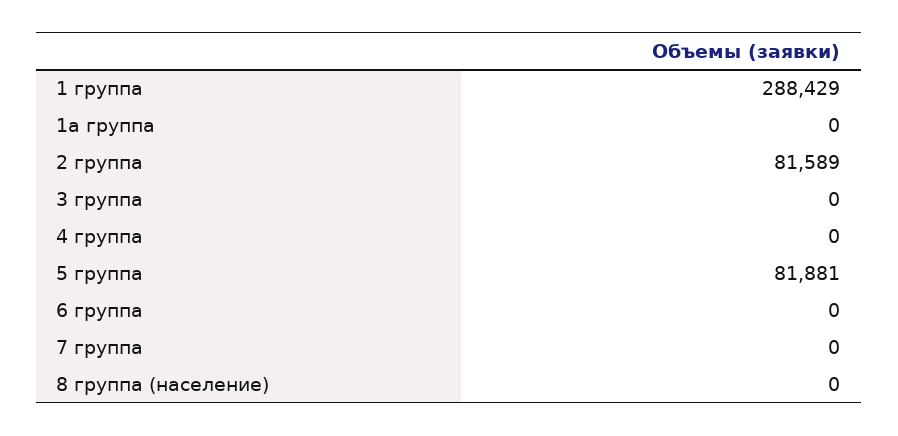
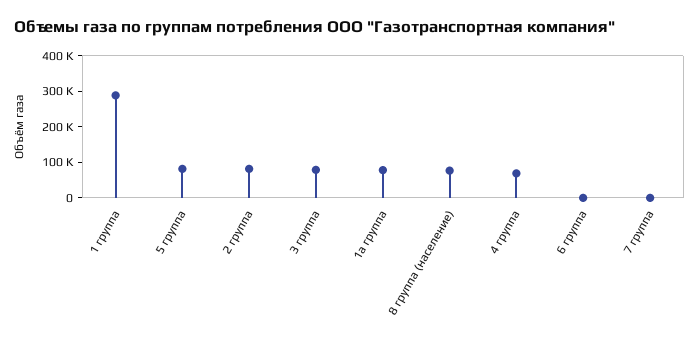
  {
    "1 группа": 288429,
-   "1а группа": 0,
+   "1а группа": 75000,
    "2 группа": 81589,
-   "3 группа": 0,
+   "3 группа": 75000,
-   "4 группа": 0,
+   "4 группа": 75000,
    "5 группа": 81881,
    "6 группа": 0,
    "7 группа": 0,
-   "8 группа (население)": 0
+   "8 группа (население)": 75000
  }

